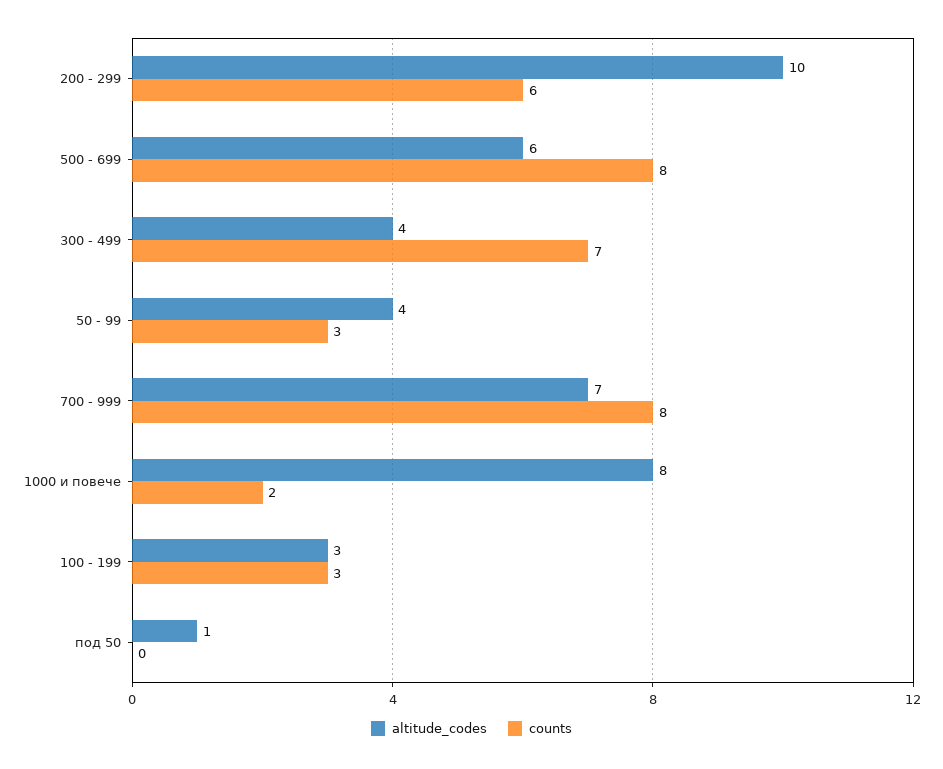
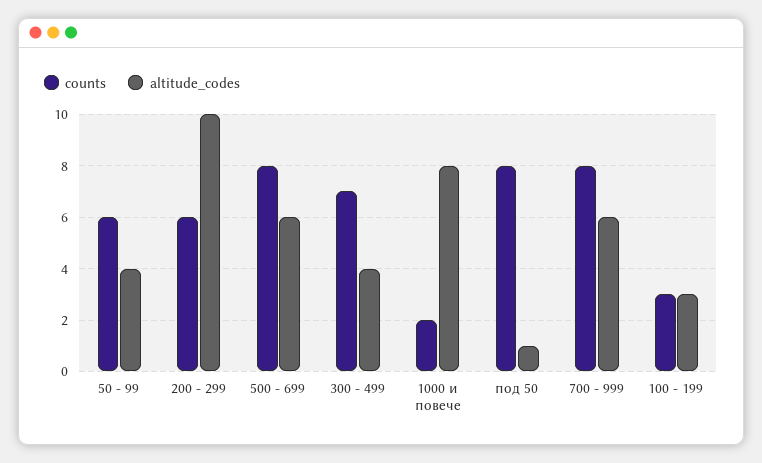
  {
    "altitude_codes": {
      "200 - 299": 10,
      "500 - 699": 6,
      "300 - 499": 4,
      "50 - 99": 4,
-     "700 - 999": 7,
+     "700 - 999": 6,
      "1000 и повече": 8,
      "100 - 199": 3,
      "под 50": 1
    },
    "counts": {
      "200 - 299": 6,
      "500 - 699": 8,
      "300 - 499": 7,
-     "50 - 99": 3,
+     "50 - 99": 6,
      "700 - 999": 8,
      "1000 и повече": 2,
      "100 - 199": 3,
-     "под 50": 0
+     "под 50": 8
    }
  }

